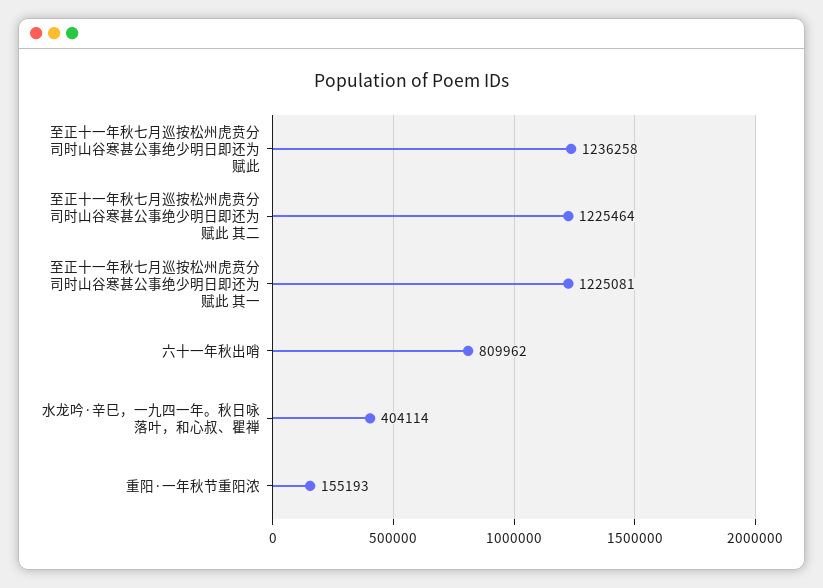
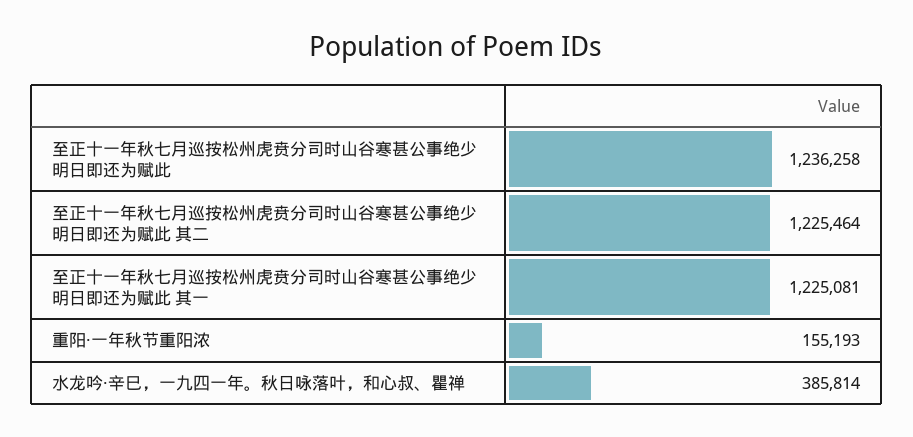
  {
    "至正十一年秋七月巡按松州虎贲分司时山谷寒甚公事绝少明日即还为赋此": 1236258,
    "至正十一年秋七月巡按松州虎贲分司时山谷寒甚公事绝少明日即还为赋此 其二": 1225464,
    "至正十一年秋七月巡按松州虎贲分司时山谷寒甚公事绝少明日即还为赋此 其一": 1225081,
-   "六十一年秋出哨": 809962,
-   "水龙吟·辛巳，一九四一年。秋日咏落叶，和心叔、瞿禅": 404114,
+   "水龙吟·辛巳，一九四一年。秋日咏落叶，和心叔、瞿禅": 385814,
    "重阳·一年秋节重阳浓": 155193
  }

